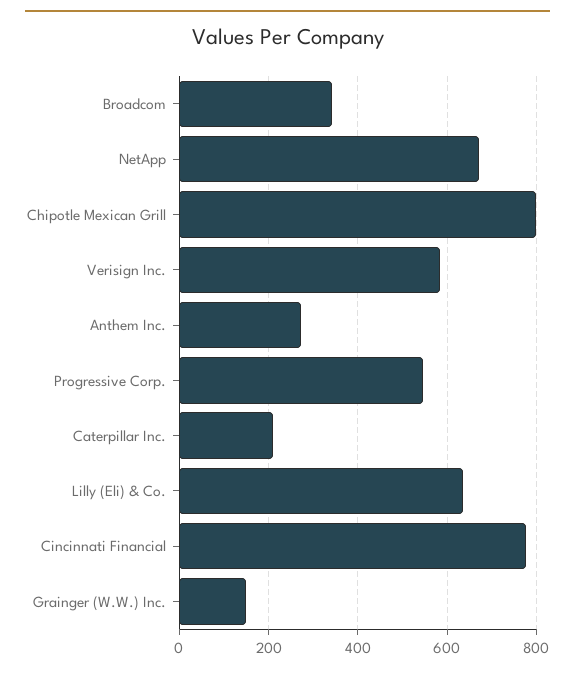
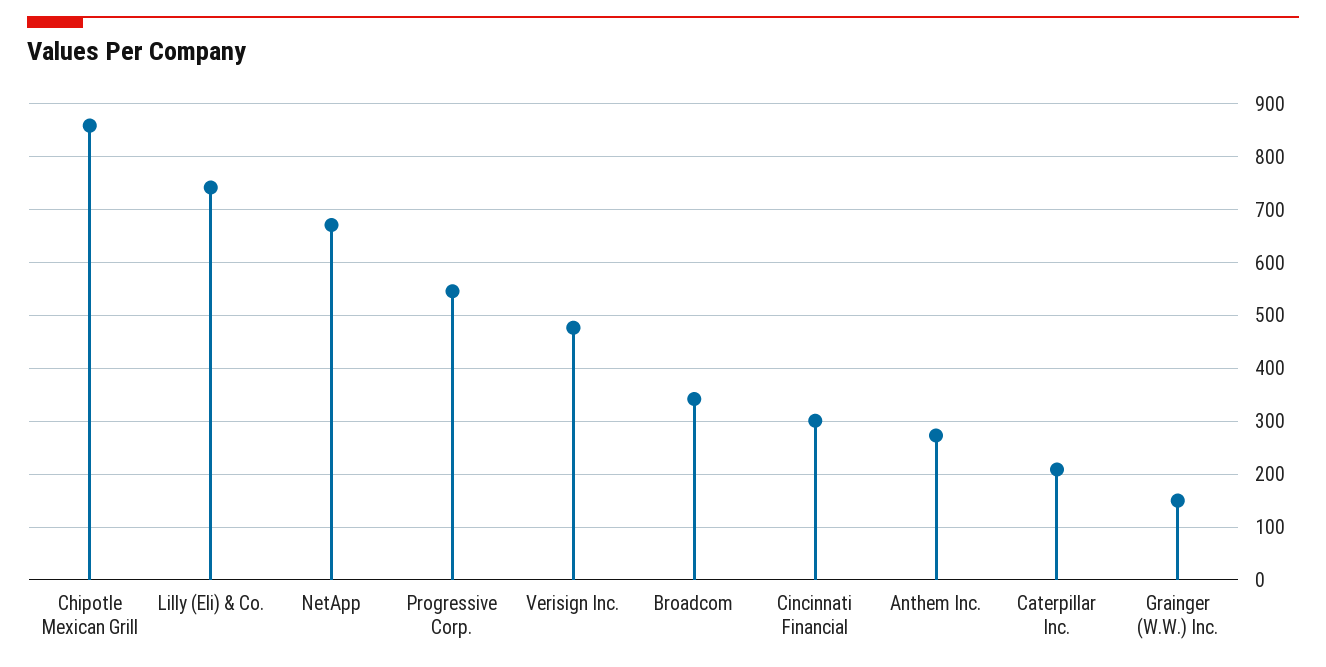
  {
    "Broadcom": 340,
    "NetApp": 680,
-   "Chipotle Mexican Grill": 800,
+   "Chipotle Mexican Grill": 860,
-   "Verisign Inc.": 580,
+   "Verisign Inc.": 480,
    "Anthem Inc.": 280,
    "Progressive Corp.": 540,
    "Caterpillar Inc.": 200,
-   "Lilly (Eli) & Co.": 640,
+   "Lilly (Eli) & Co.": 740,
-   "Cincinnati Financial": 780,
+   "Cincinnati Financial": 300,
    "Grainger (W.W.) Inc.": 160
  }

